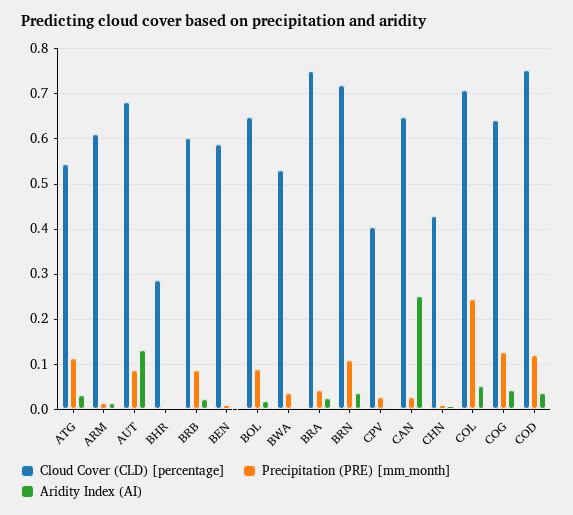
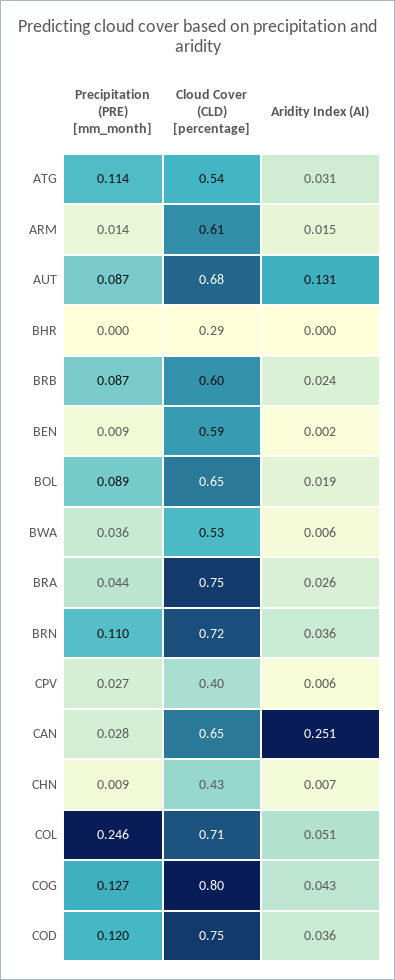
  {
    "Cloud Cover (CLD) [percentage]": {
      "ATG": 0.54,
      "ARM": 0.61,
      "AUT": 0.68,
      "BHR": 0.29,
      "BRB": 0.6,
      "BEN": 0.59,
      "BOL": 0.65,
      "BWA": 0.53,
      "BRA": 0.75,
      "BRN": 0.72,
      "CPV": 0.4,
      "CAN": 0.65,
      "CHN": 0.43,
      "COL": 0.71,
-     "COG": 0.64,
+     "COG": 0.8,
      "COD": 0.75
    },
    "Precipitation (PRE) [mm_month]": {
      "ATG": 0.114,
      "ARM": 0.014,
      "AUT": 0.087,
      "BHR": 0,
      "BRB": 0.087,
      "BEN": 0.009,
      "BOL": 0.089,
      "BWA": 0.036,
      "BRA": 0.044,
      "BRN": 0.11,
      "CPV": 0.027,
      "CAN": 0.028,
      "CHN": 0.009,
      "COL": 0.246,
      "COG": 0.127,
      "COD": 0.12
    },
    "Aridity Index (AI)": {
      "ATG": 0.031,
      "ARM": 0.015,
      "AUT": 0.131,
      "BHR": 0,
      "BRB": 0.024,
      "BEN": 0.002,
      "BOL": 0.019,
      "BWA": 0.006,
      "BRA": 0.026,
      "BRN": 0.036,
      "CPV": 0.006,
      "CAN": 0.251,
      "CHN": 0.007,
      "COL": 0.051,
      "COG": 0.043,
      "COD": 0.036
    }
  }

